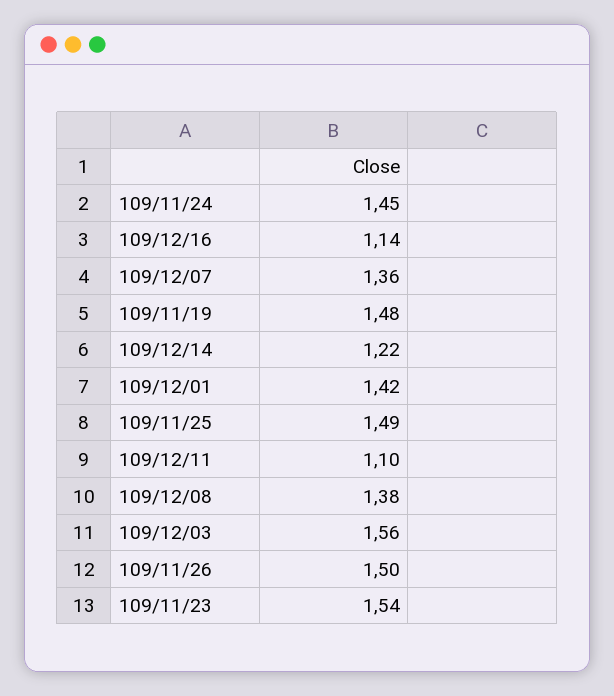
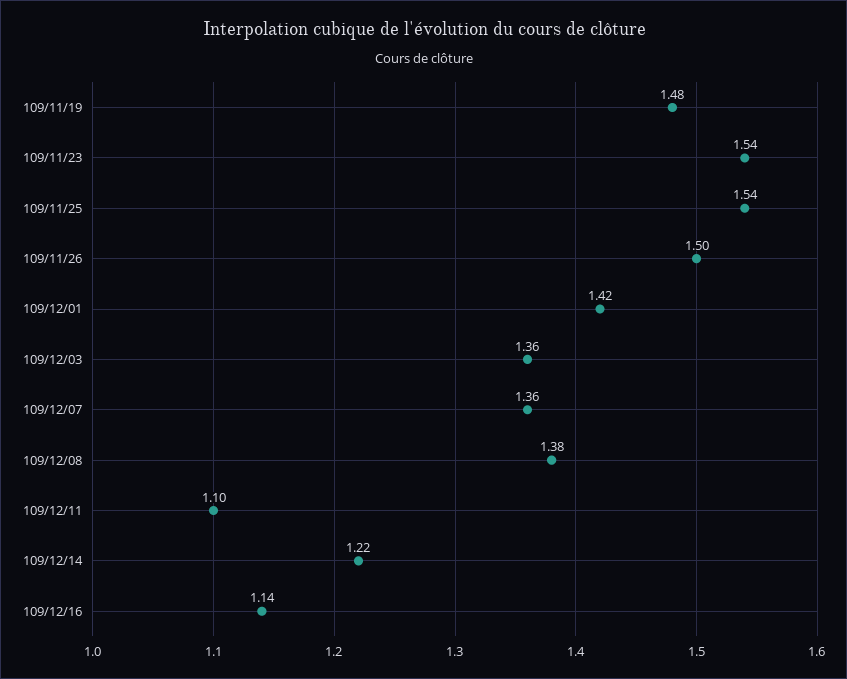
  {
-   "109/11/24": 1.45,
    "109/12/16": 1.14,
    "109/12/07": 1.36,
    "109/11/19": 1.48,
    "109/12/14": 1.22,
    "109/12/01": 1.42,
-   "109/11/25": 1.49,
+   "109/11/25": 1.54,
    "109/12/11": 1.1,
    "109/12/08": 1.38,
-   "109/12/03": 1.56,
+   "109/12/03": 1.36,
    "109/11/26": 1.5,
    "109/11/23": 1.54
  }

